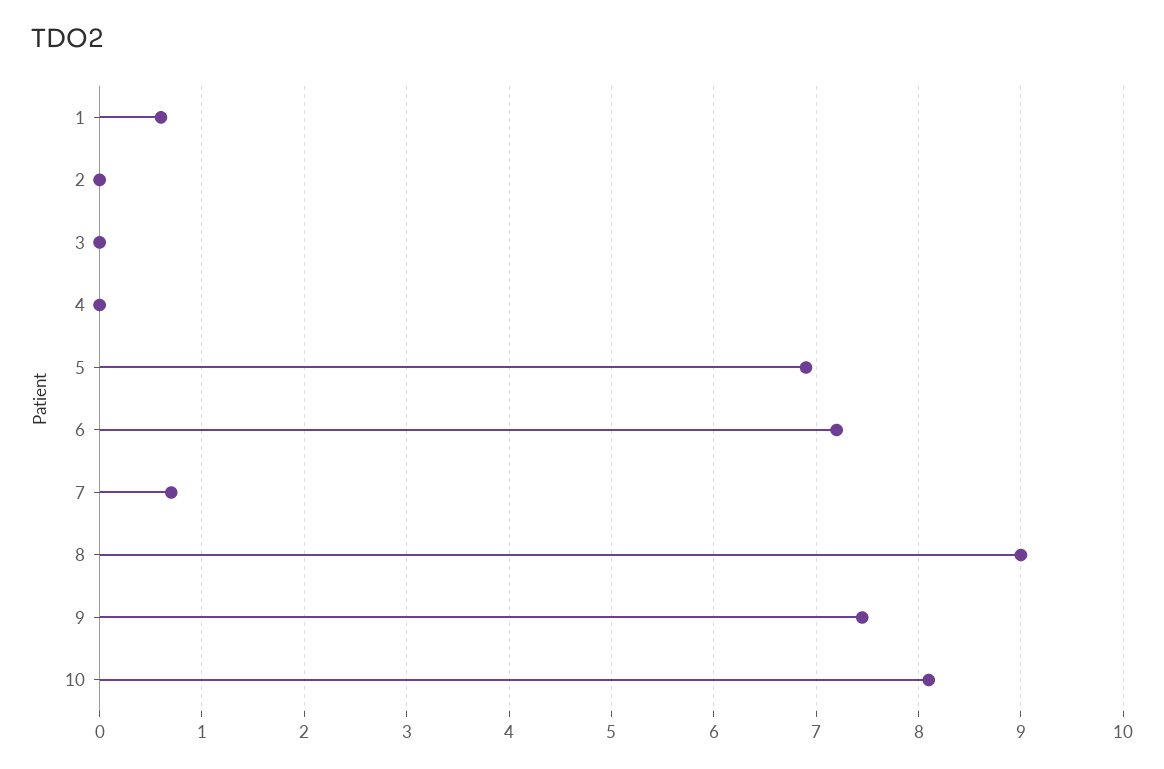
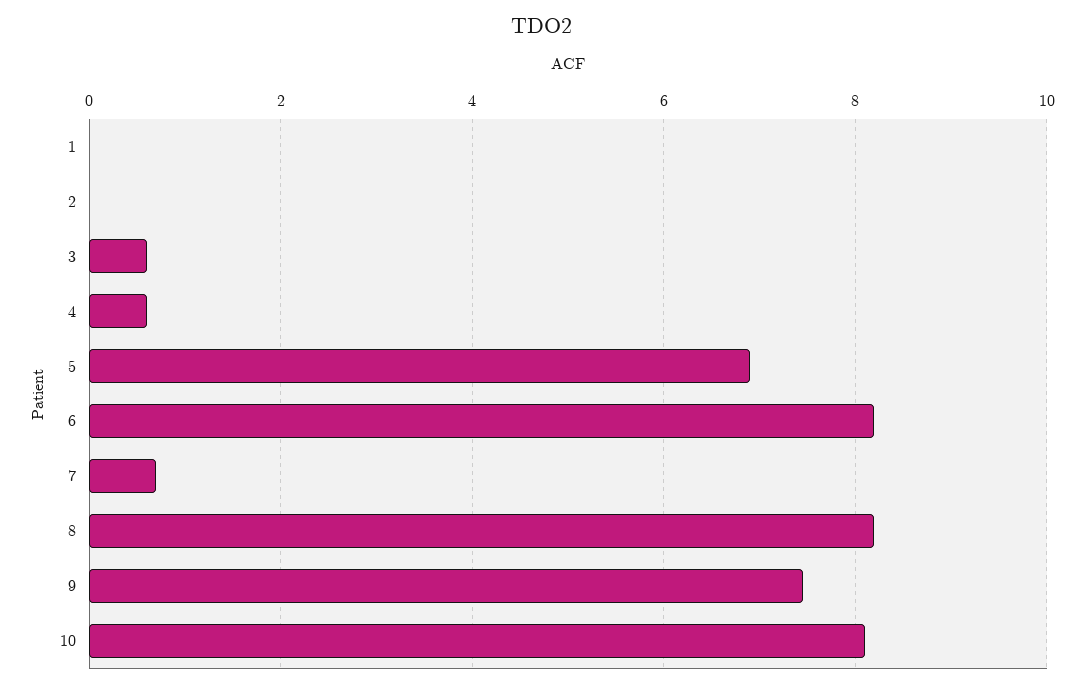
  {
-   "1": 0.6,
+   "1": 0,
    "2": 0,
-   "3": 0,
+   "3": 0.6,
-   "4": 0,
+   "4": 0.6,
    "5": 6.9,
-   "6": 7.2,
+   "6": 8.2,
    "7": 0.7,
-   "8": 9,
+   "8": 8.2,
    "9": 7.5,
    "10": 8.1
  }

